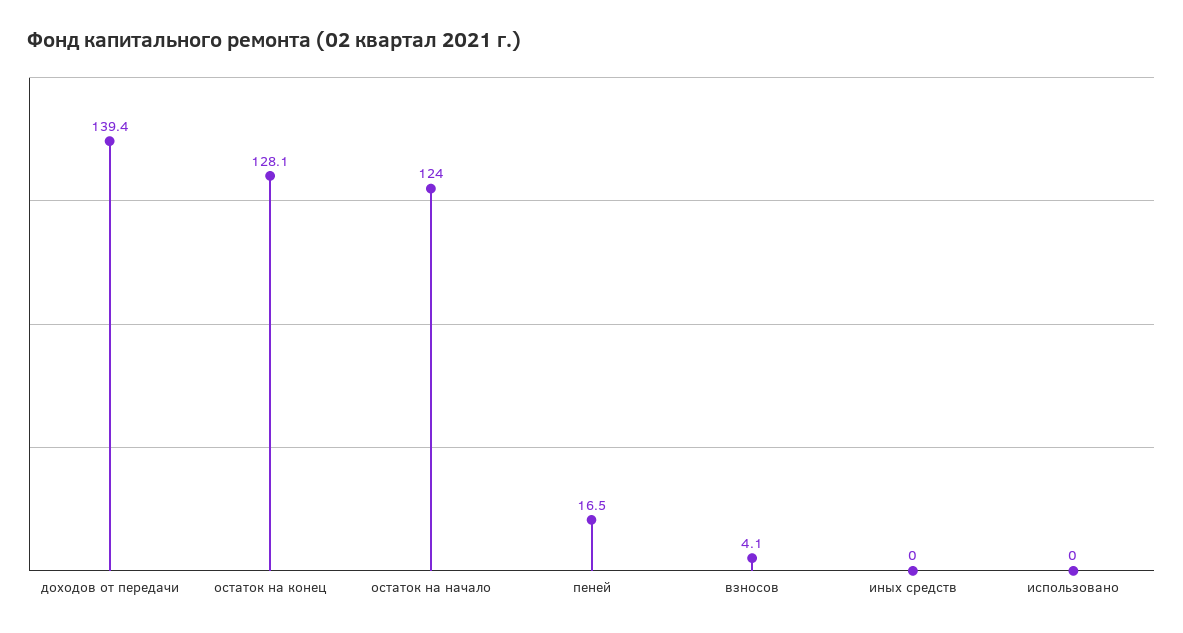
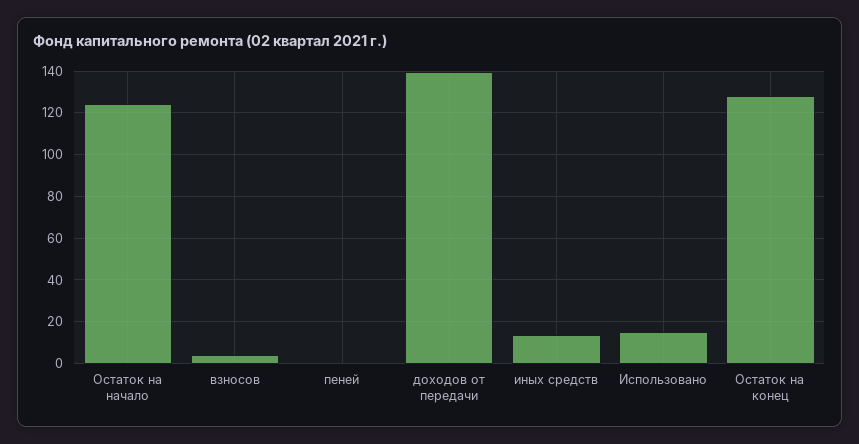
  {
    "доходов от передачи": 139.4,
    "остаток на конец": 128.1,
    "остаток на начало": 124,
-   "пеней": 16.5,
+   "пеней": 0,
    "взносов": 4.1,
-   "иных средств": 0,
+   "иных средств": 15,
-   "использовано": 0
+   "использовано": 15
  }

